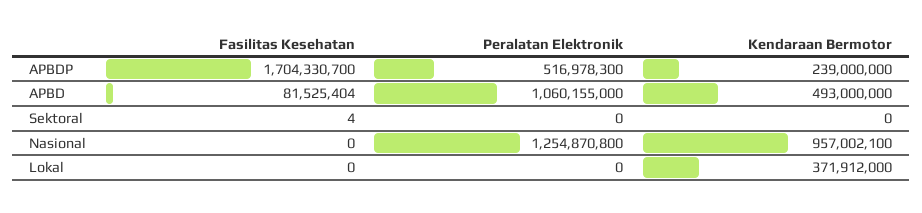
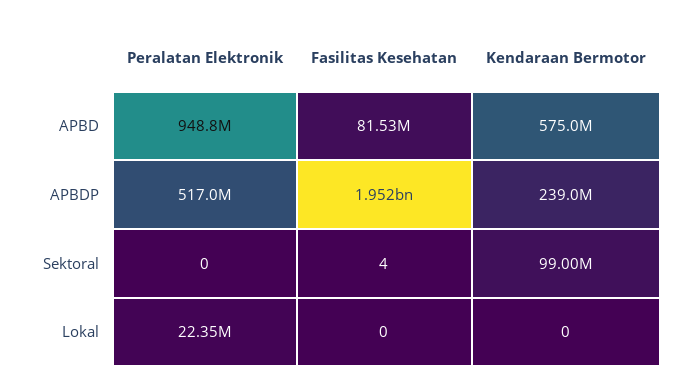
  {
    "Fasilitas Kesehatan": {
-     "APBDP": 1704330700,
+     "APBDP": 1952000000,
      "APBD": 81525404,
      "Sektoral": 4,
-     "Nasional": 0,
      "Lokal": 0
    },
    "Peralatan Elektronik": {
      "APBDP": 516978300,
-     "APBD": 1060155000,
+     "APBD": 948800000,
      "Sektoral": 0,
-     "Nasional": 1254870800,
-     "Lokal": 0
+     "Lokal": 22350000
    },
    "Kendaraan Bermotor": {
      "APBDP": 239000000,
-     "APBD": 493000000,
+     "APBD": 575000000,
-     "Sektoral": 0,
+     "Sektoral": 99000000,
-     "Nasional": 957002100,
-     "Lokal": 371912000
+     "Lokal": 0
    }
  }

